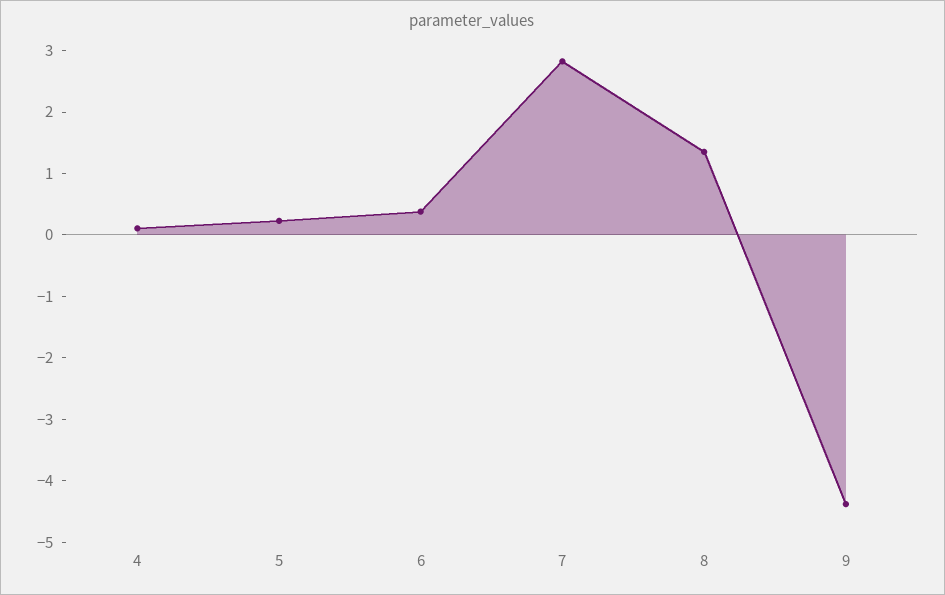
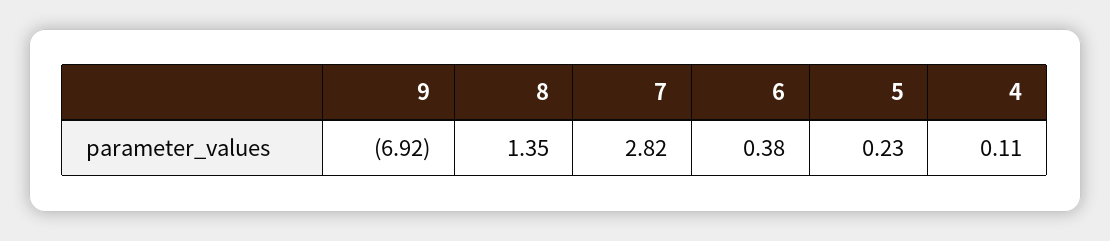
  {
    "4": 0.11,
    "5": 0.23,
    "6": 0.38,
    "7": 2.82,
    "8": 1.35,
-   "9": -4.4
+   "9": -6.92
  }

